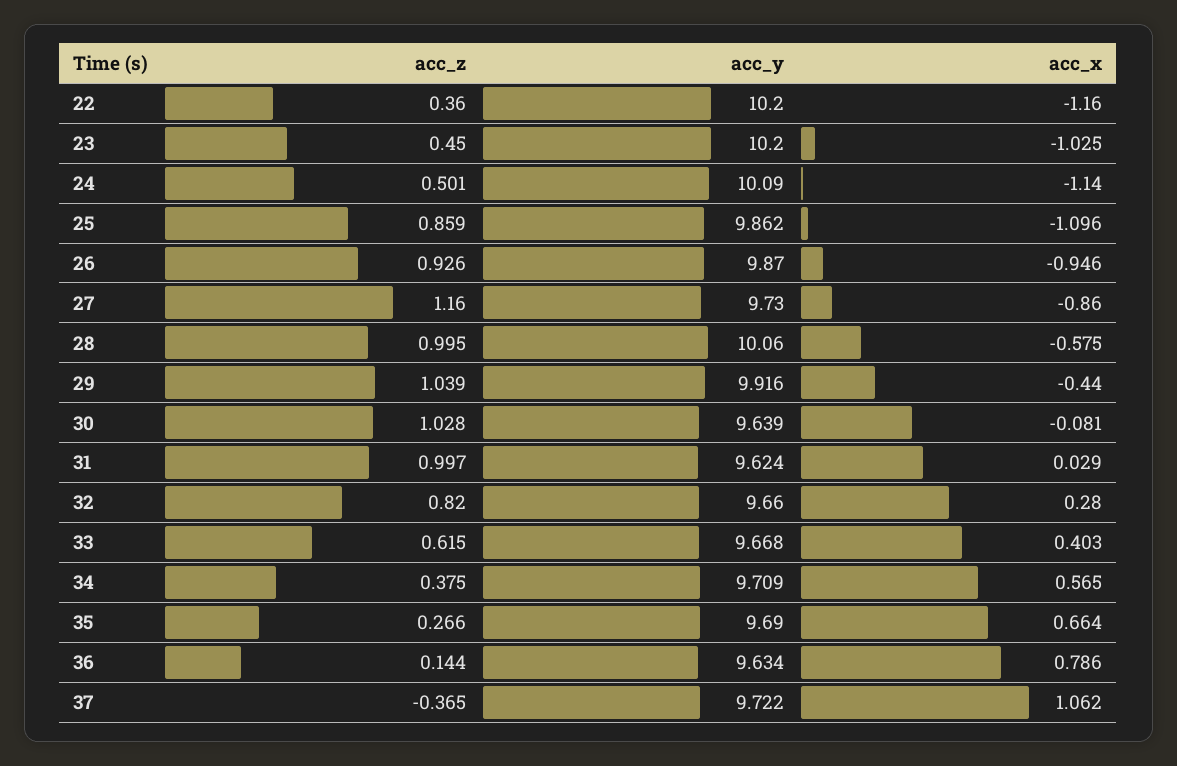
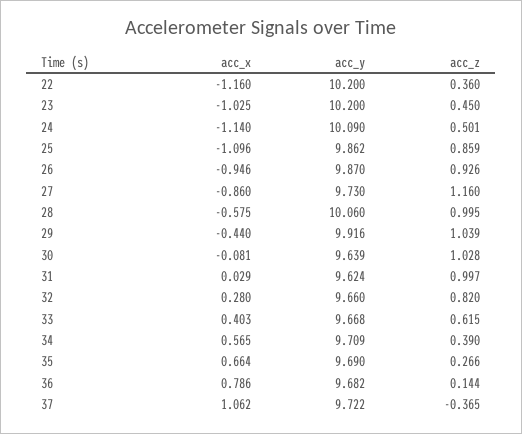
  {
    "acc_z": {
      "22": 0.36,
      "23": 0.45,
      "24": 0.501,
      "25": 0.859,
      "26": 0.926,
      "27": 1.16,
      "28": 0.995,
      "29": 1.039,
      "30": 1.028,
      "31": 0.997,
      "32": 0.82,
      "33": 0.615,
-     "34": 0.375,
+     "34": 0.39,
      "35": 0.266,
      "36": 0.144,
      "37": -0.365
    },
    "acc_y": {
      "22": 10.2,
      "23": 10.2,
      "24": 10.09,
      "25": 9.862,
      "26": 9.87,
      "27": 9.73,
      "28": 10.06,
      "29": 9.916,
      "30": 9.639,
      "31": 9.624,
      "32": 9.66,
      "33": 9.668,
      "34": 9.709,
      "35": 9.69,
-     "36": 9.634,
+     "36": 9.682,
      "37": 9.722
    },
    "acc_x": {
      "22": -1.16,
      "23": -1.025,
      "24": -1.14,
      "25": -1.096,
      "26": -0.946,
      "27": -0.86,
      "28": -0.575,
      "29": -0.44,
      "30": -0.081,
      "31": 0.029,
      "32": 0.28,
      "33": 0.403,
      "34": 0.565,
      "35": 0.664,
      "36": 0.786,
      "37": 1.062
    }
  }

